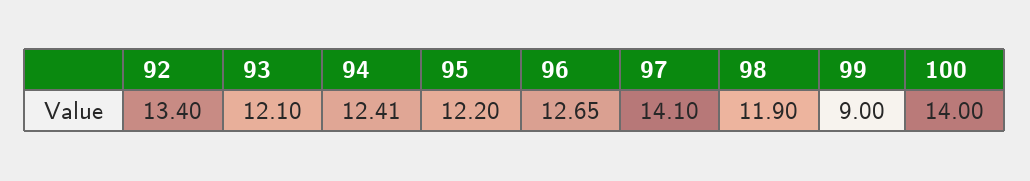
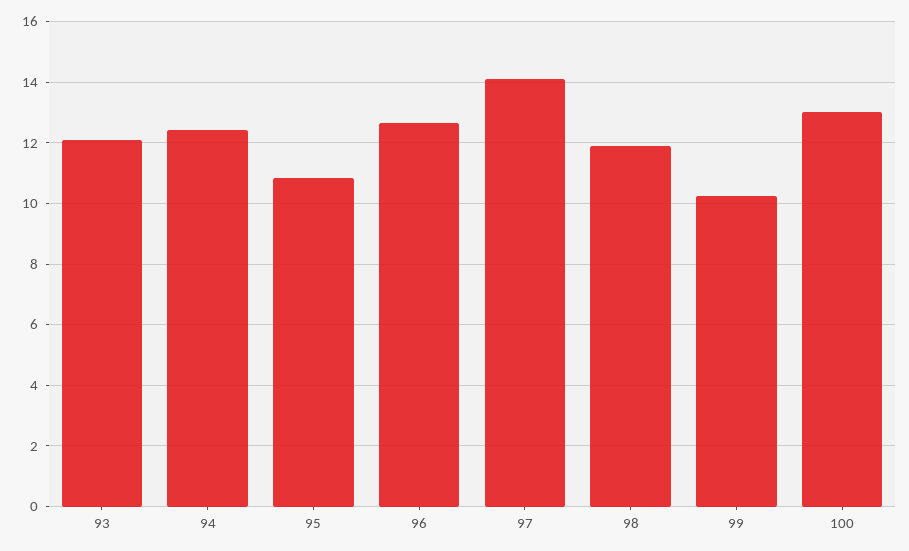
  {
-   "92": 13.4,
    "93": 12.1,
    "94": 12.41,
-   "95": 12.2,
+   "95": 10.8,
    "96": 12.65,
    "97": 14.1,
    "98": 11.9,
-   "99": 9,
+   "99": 10.2,
-   "100": 14
+   "100": 13
  }

